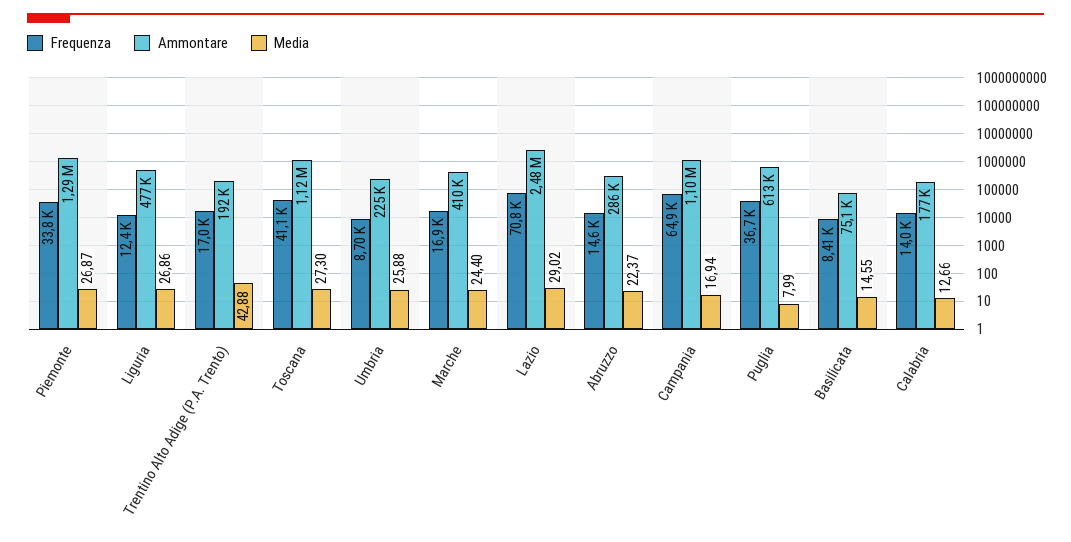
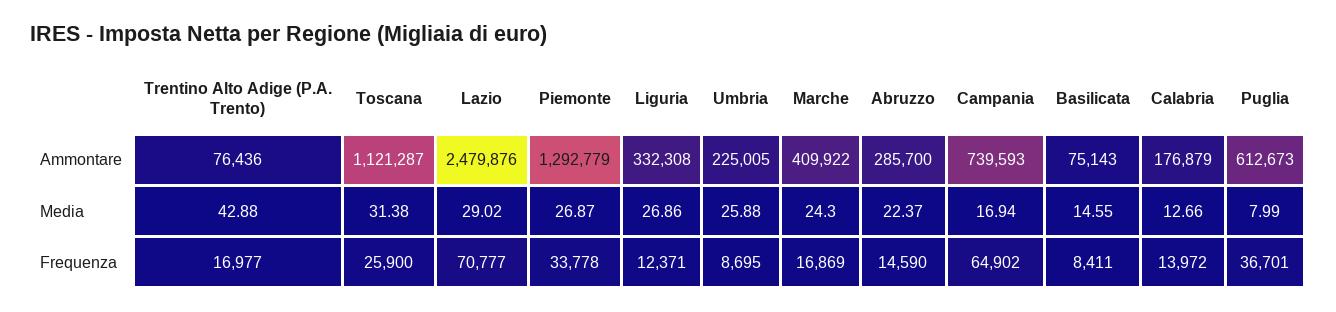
  {
    "Frequenza": {
      "Piemonte": 33778,
      "Liguria": 12371,
      "Trentino Alto Adige (P.A. Trento)": 16977,
-     "Toscana": 41100,
+     "Toscana": 25900,
      "Umbria": 8695,
      "Marche": 16869,
      "Lazio": 70777,
      "Abruzzo": 14590,
      "Campania": 64902,
      "Puglia": 36701,
      "Basilicata": 8411,
      "Calabria": 13972
    },
    "Ammontare": {
      "Piemonte": 1292779,
-     "Liguria": 477000,
+     "Liguria": 332308,
-     "Trentino Alto Adige (P.A. Trento)": 192000,
+     "Trentino Alto Adige (P.A. Trento)": 76436,
      "Toscana": 1121287,
      "Umbria": 225005,
      "Marche": 409922,
      "Lazio": 2479876,
      "Abruzzo": 285700,
-     "Campania": 1100000,
+     "Campania": 739593,
      "Puglia": 612673,
      "Basilicata": 75143,
      "Calabria": 176879
    },
    "Media": {
      "Piemonte": 26.87,
      "Liguria": 26.86,
      "Trentino Alto Adige (P.A. Trento)": 42.88,
-     "Toscana": 27.3,
+     "Toscana": 31.38,
      "Umbria": 25.88,
-     "Marche": 24.4,
+     "Marche": 24.3,
      "Lazio": 29.02,
      "Abruzzo": 22.37,
      "Campania": 16.94,
      "Puglia": 7.99,
      "Basilicata": 14.55,
      "Calabria": 12.66
    }
  }

